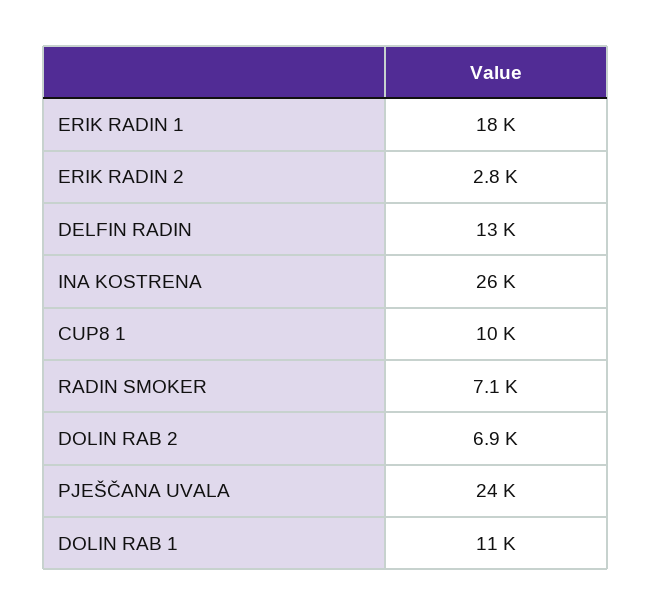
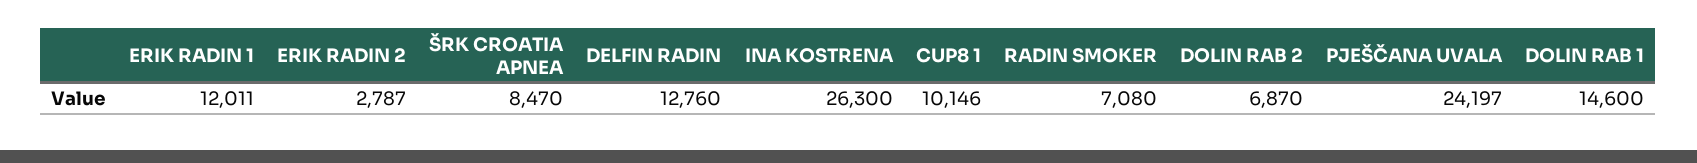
  {
-   "ERIK RADIN 1": 18000,
+   "ERIK RADIN 1": 12011,
    "ERIK RADIN 2": 2787,
    "DELFIN RADIN": 12760,
    "INA KOSTRENA": 26300,
    "CUP8 1": 10146,
    "RADIN SMOKER": 7080,
    "DOLIN RAB 2": 6870,
    "PJEŠČANA UVALA": 24197,
-   "DOLIN RAB 1": 11000
+   "DOLIN RAB 1": 14600,
+   "ŠRK CROATIA APNEA": 8470
  }

